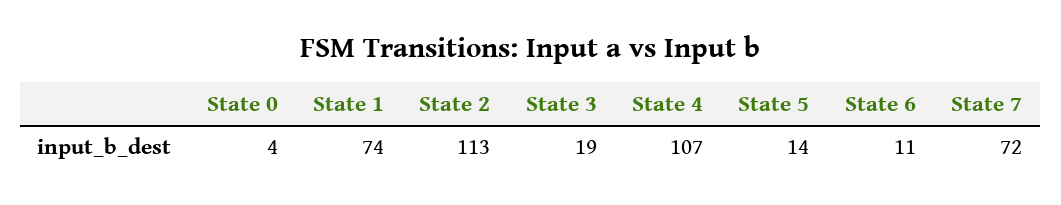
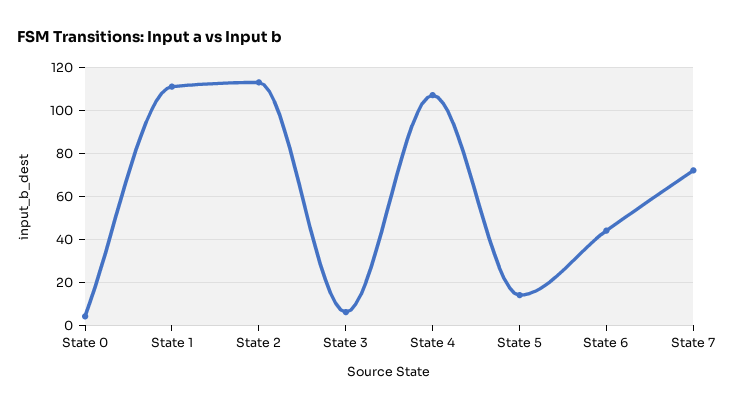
  {
    "State 0": 4,
-   "State 1": 74,
+   "State 1": 110,
    "State 2": 113,
-   "State 3": 19,
+   "State 3": 5,
    "State 4": 107,
    "State 5": 14,
-   "State 6": 11,
+   "State 6": 45,
    "State 7": 72
  }

